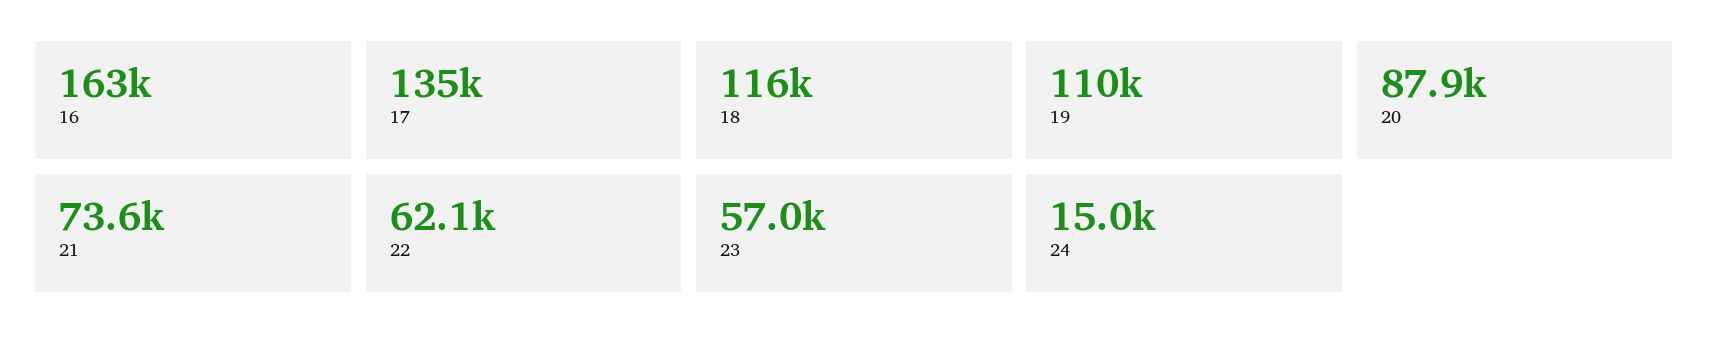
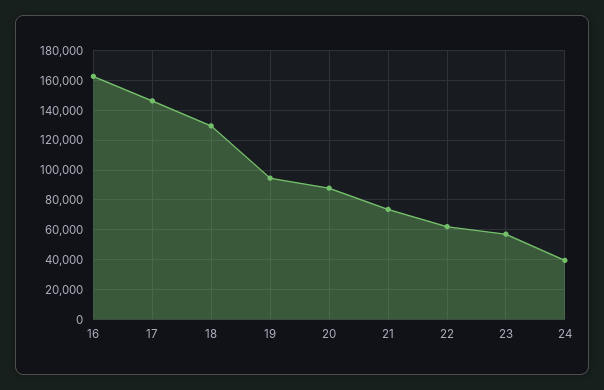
  {
    "16": 163000,
-   "17": 135000,
+   "17": 145000,
-   "18": 116000,
+   "18": 130000,
-   "19": 110000,
+   "19": 95000,
    "20": 87900,
    "21": 73600,
    "22": 62100,
    "23": 57000,
-   "24": 15000
+   "24": 40000
  }

